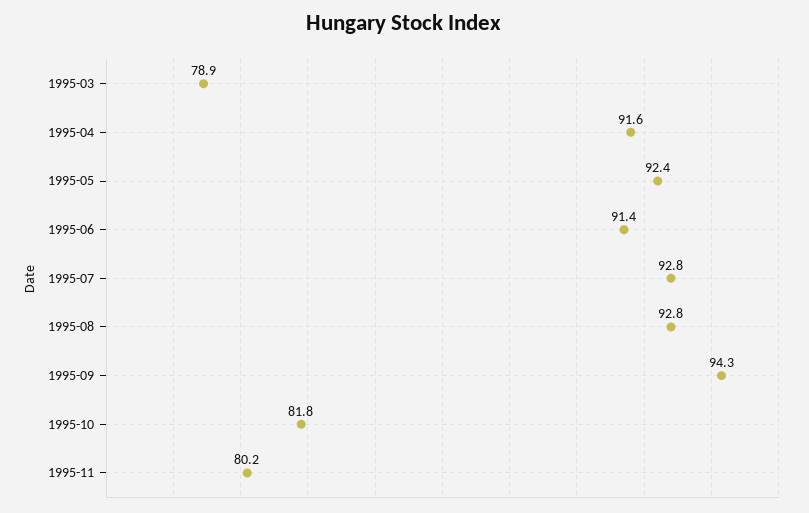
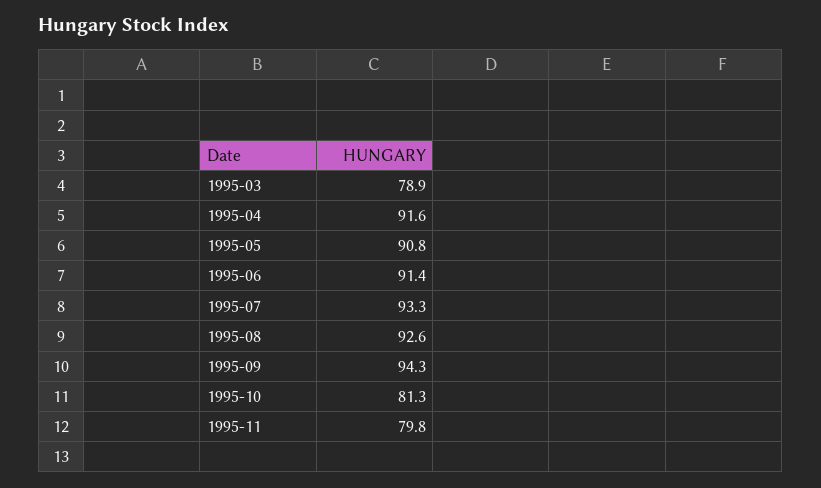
  {
    "1995-03": 78.9,
    "1995-04": 91.6,
-   "1995-05": 92.4,
+   "1995-05": 90.8,
    "1995-06": 91.4,
-   "1995-07": 92.8,
+   "1995-07": 93.3,
-   "1995-08": 92.8,
+   "1995-08": 92.6,
    "1995-09": 94.3,
-   "1995-10": 81.8,
+   "1995-10": 81.3,
-   "1995-11": 80.2
+   "1995-11": 79.8
  }

